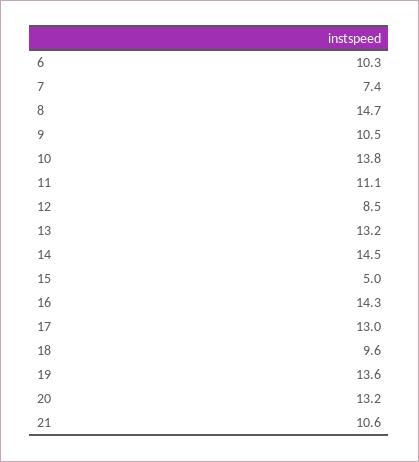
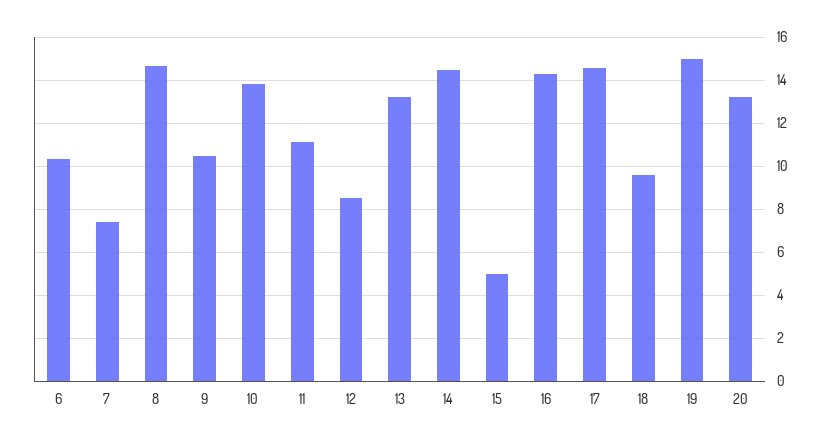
  {
    "6": 10.3,
    "7": 7.4,
    "8": 14.7,
    "9": 10.5,
    "10": 13.8,
    "11": 11.1,
    "12": 8.5,
    "13": 13.2,
    "14": 14.5,
    "15": 5,
    "16": 14.3,
-   "17": 13,
+   "17": 14.5,
    "18": 9.6,
-   "19": 13.6,
+   "19": 15,
-   "20": 13.2,
+   "20": 13.2
-   "21": 10.6
  }

